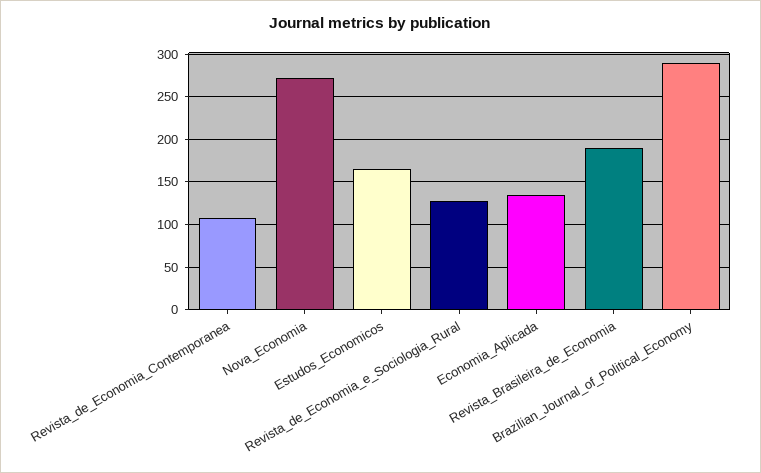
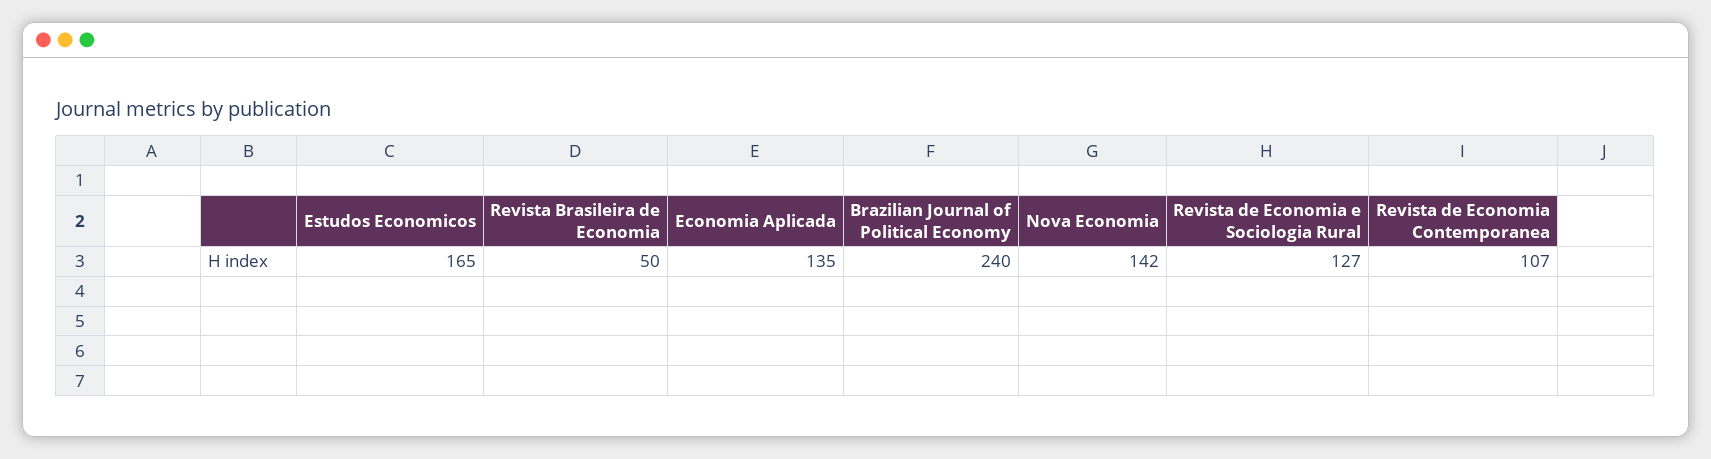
  {
    "Revista_de_Economia_Contemporanea": 107,
-   "Nova_Economia": 270,
+   "Nova_Economia": 142,
    "Estudos_Economicos": 165,
    "Revista_de_Economia_e_Sociologia_Rural": 127,
    "Economia_Aplicada": 135,
-   "Revista_Brasileira_de_Economia": 190,
+   "Revista_Brasileira_de_Economia": 50,
-   "Brazilian_Journal_of_Political_Economy": 290
+   "Brazilian_Journal_of_Political_Economy": 240
  }

